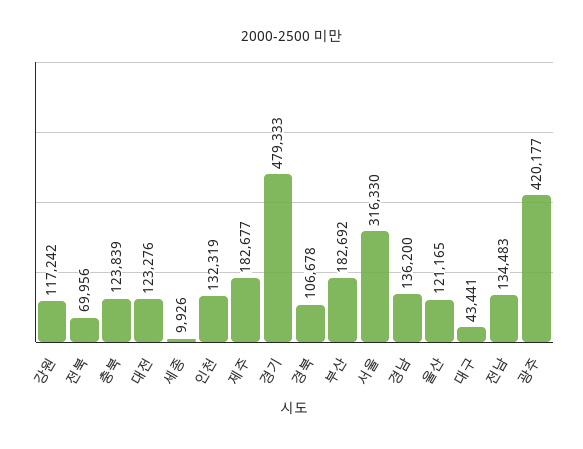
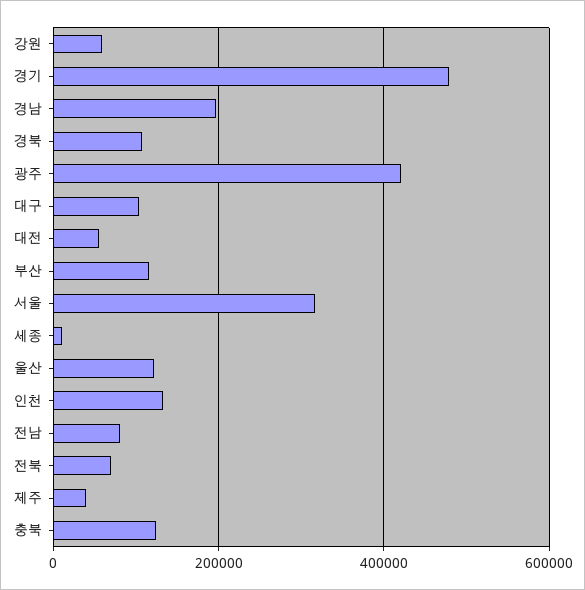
  {
-   "강원": 117242,
+   "강원": 60000,
    "전북": 69956,
    "충북": 123839,
-   "대전": 123276,
+   "대전": 60000,
    "세종": 9926,
    "인천": 132319,
-   "제주": 182677,
+   "제주": 40000,
    "경기": 479333,
    "경북": 106678,
-   "부산": 182692,
+   "부산": 120000,
    "서울": 316330,
-   "경남": 136200,
+   "경남": 200000,
    "울산": 121165,
-   "대구": 43441,
+   "대구": 100000,
-   "전남": 134483,
+   "전남": 80000,
    "광주": 420177
  }

